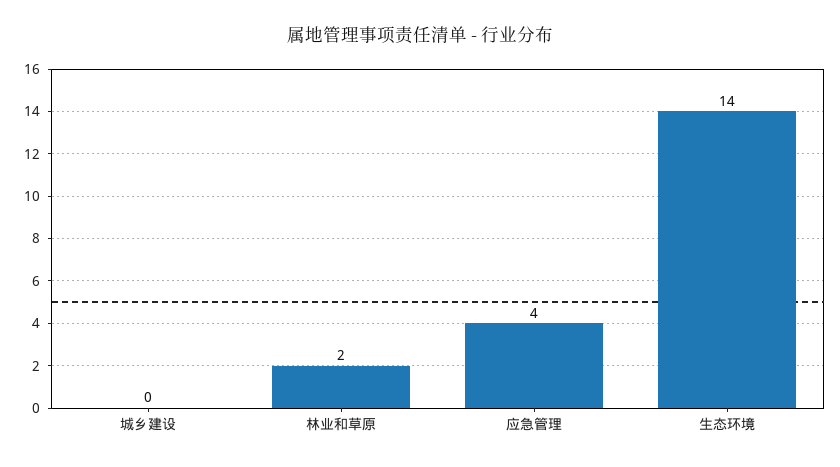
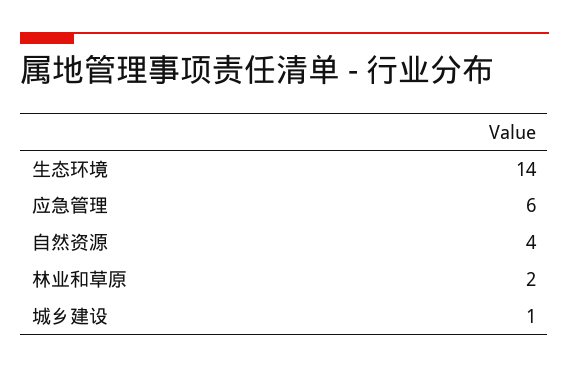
  {
-   "城乡建设": 0,
+   "城乡建设": 1,
    "林业和草原": 2,
-   "应急管理": 4,
+   "应急管理": 6,
-   "生态环境": 14
+   "生态环境": 14,
+   "自然资源": 4
  }

